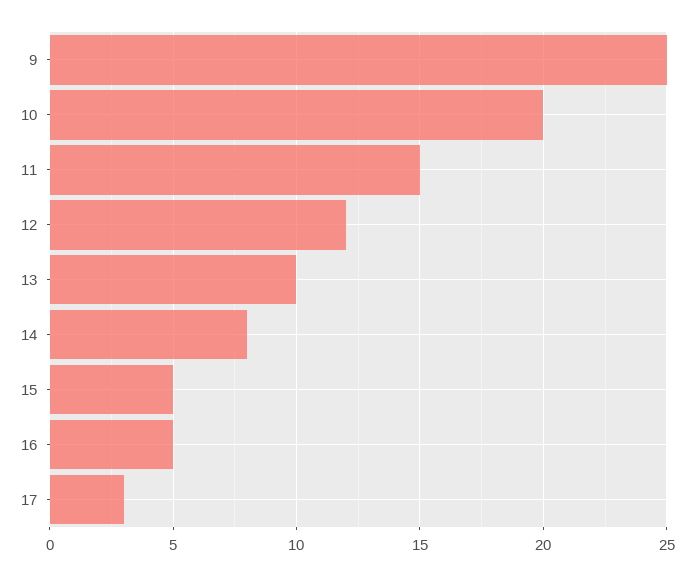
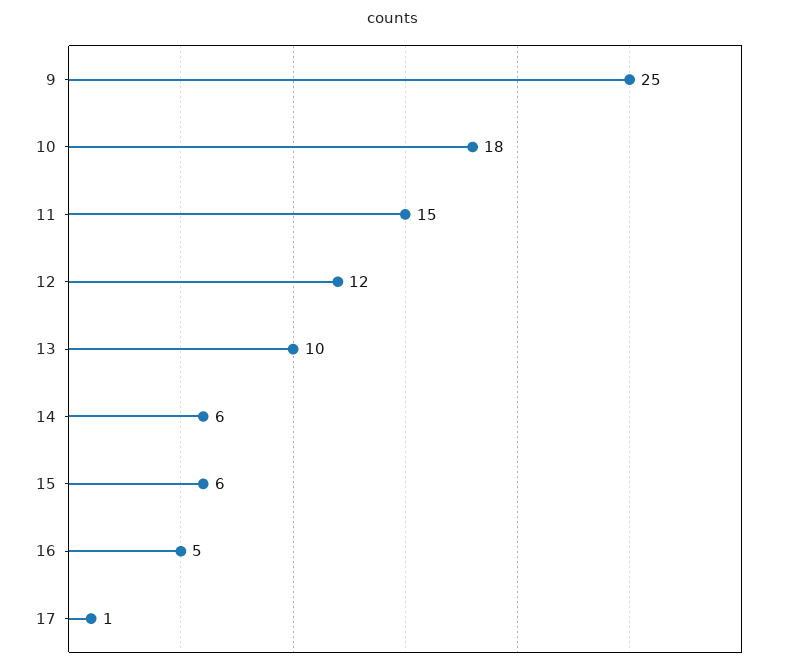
  {
    "9": 25,
-   "10": 20,
+   "10": 18,
    "11": 15,
    "12": 12,
    "13": 10,
-   "14": 8,
+   "14": 6,
-   "15": 5,
+   "15": 6,
    "16": 5,
-   "17": 3
+   "17": 1
  }

